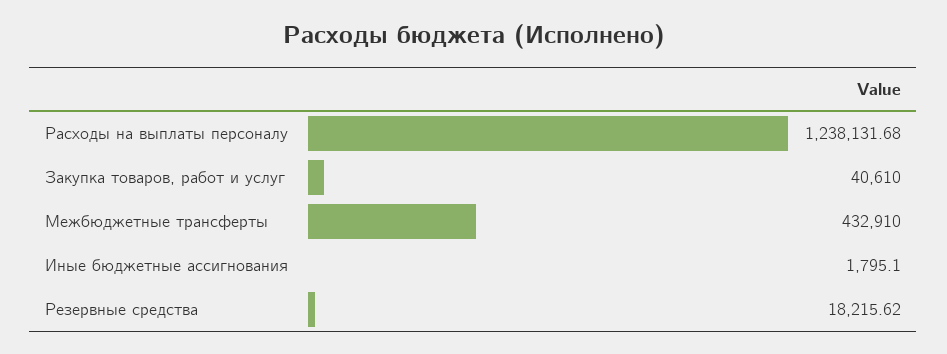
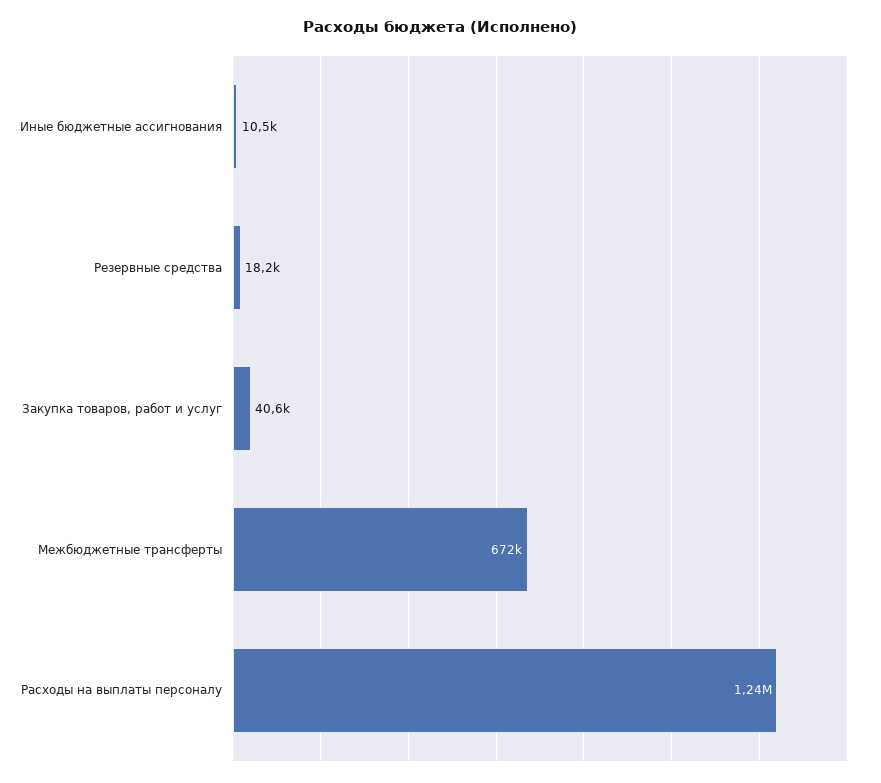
  {
    "Расходы на выплаты персоналу": 1238131.68,
    "Закупка товаров, работ и услуг": 40610,
-   "Межбюджетные трансферты": 432910,
+   "Межбюджетные трансферты": 672000,
-   "Иные бюджетные ассигнования": 1795.1,
+   "Иные бюджетные ассигнования": 10500,
    "Резервные средства": 18215.62
  }

